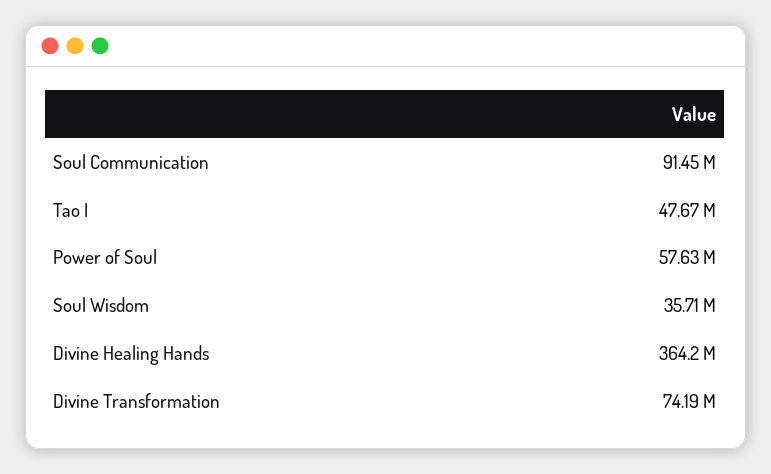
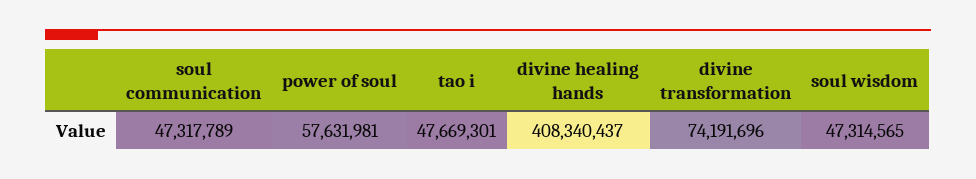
  {
-   "Soul Communication": 91450000,
+   "Soul Communication": 47317789,
    "Tao I": 47669301,
    "Power of Soul": 57631981,
-   "Soul Wisdom": 35710000,
+   "Soul Wisdom": 47314565,
-   "Divine Healing Hands": 364200000,
+   "Divine Healing Hands": 408340437,
    "Divine Transformation": 74191696
  }

